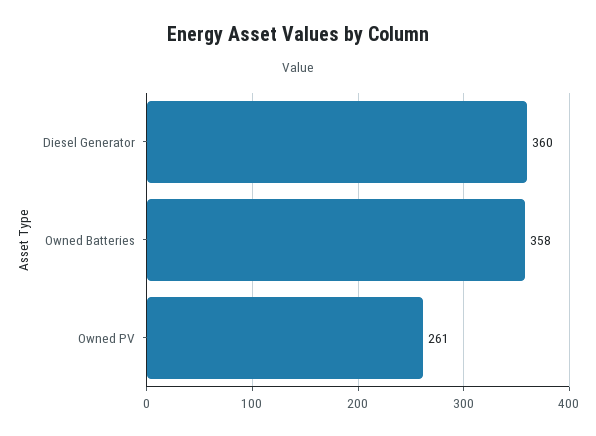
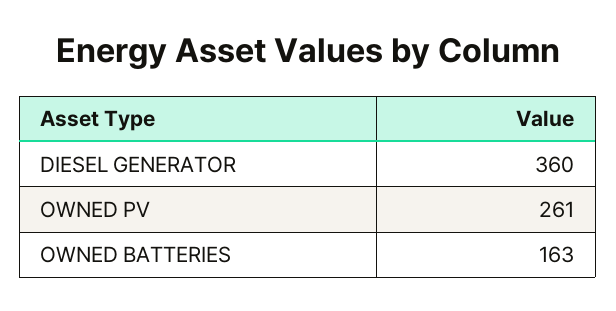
  {
    "Diesel Generator": 360,
-   "Owned Batteries": 358,
+   "Owned Batteries": 163,
    "Owned PV": 261
  }

